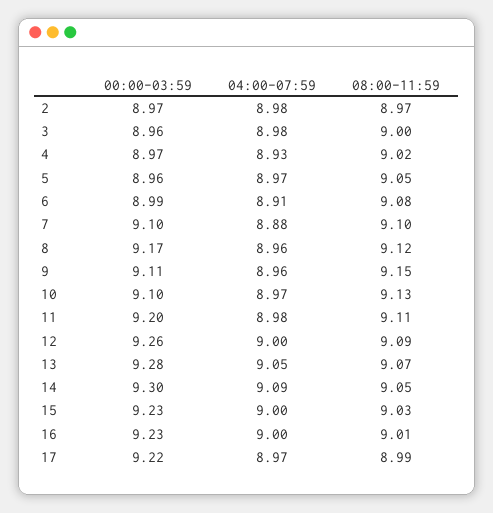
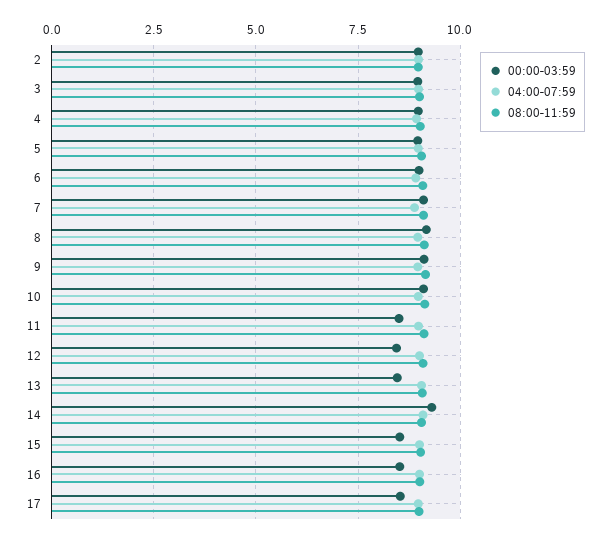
  {
    "00:00-03:59": {
      "2": 8.97,
      "3": 8.96,
      "4": 8.97,
      "5": 8.96,
      "6": 8.99,
      "7": 9.1,
      "8": 9.17,
      "9": 9.11,
      "10": 9.1,
-     "11": 9.2,
+     "11": 8.5,
-     "12": 9.26,
+     "12": 8.5,
-     "13": 9.28,
+     "13": 8.5,
      "14": 9.3,
-     "15": 9.23,
+     "15": 8.5,
-     "16": 9.23,
+     "16": 8.5,
-     "17": 9.22
+     "17": 8.5
    },
    "04:00-07:59": {
      "2": 8.98,
      "3": 8.98,
      "4": 8.93,
      "5": 8.97,
      "6": 8.91,
      "7": 8.88,
      "8": 8.96,
      "9": 8.96,
      "10": 8.97,
      "11": 8.98,
      "12": 9,
      "13": 9.05,
      "14": 9.09,
      "15": 9,
      "16": 9,
      "17": 8.97
    },
    "08:00-11:59": {
      "2": 8.97,
      "3": 9,
      "4": 9.02,
      "5": 9.05,
      "6": 9.08,
      "7": 9.1,
      "8": 9.12,
      "9": 9.15,
      "10": 9.13,
      "11": 9.11,
      "12": 9.09,
      "13": 9.07,
      "14": 9.05,
      "15": 9.03,
      "16": 9.01,
      "17": 8.99
    }
  }

